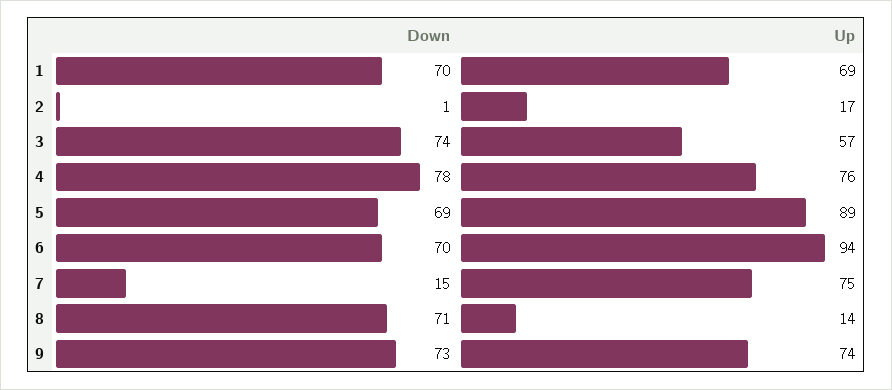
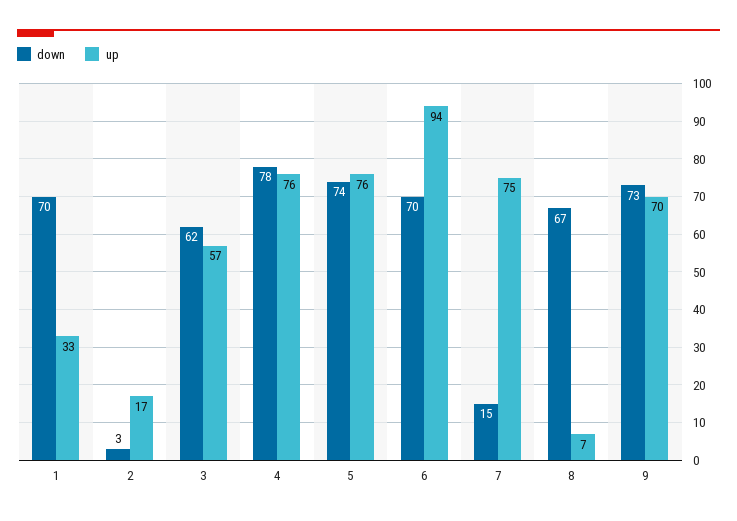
  {
    "Down": {
      "1": 70,
-     "2": 1,
+     "2": 3,
-     "3": 74,
+     "3": 62,
      "4": 78,
-     "5": 69,
+     "5": 74,
      "6": 70,
      "7": 15,
-     "8": 71,
+     "8": 67,
      "9": 73
    },
    "Up": {
-     "1": 69,
+     "1": 33,
      "2": 17,
      "3": 57,
      "4": 76,
-     "5": 89,
+     "5": 76,
      "6": 94,
      "7": 75,
-     "8": 14,
+     "8": 7,
-     "9": 74
+     "9": 70
    }
  }

